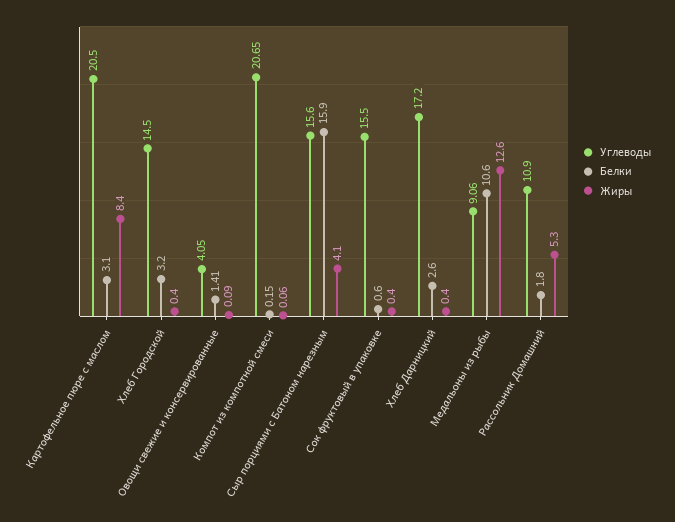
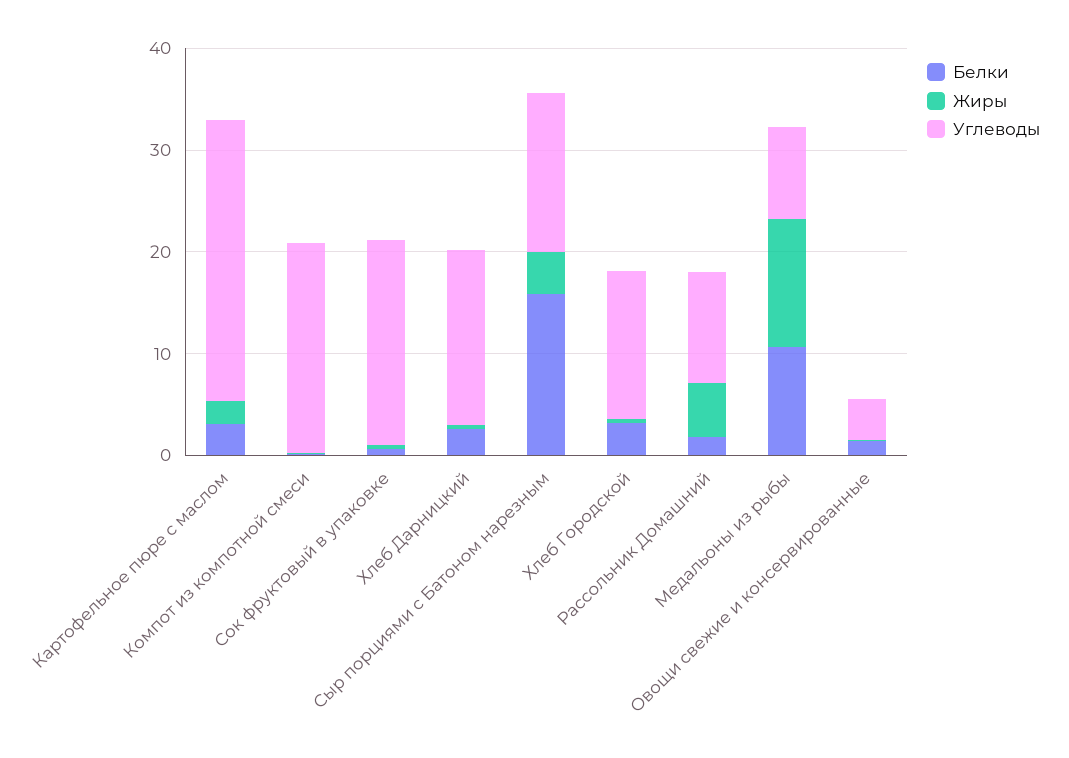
  {
    "Углеводы": {
-     "Картофельное пюре с маслом": 20.5,
+     "Картофельное пюре с маслом": 28,
      "Хлеб Городской": 14.5,
      "Овощи свежие и консервированные": 4.05,
      "Компот из компотной смеси": 20.65,
      "Сыр порциями с Батоном нарезным": 15.6,
-     "Сок фруктовый в упаковке": 15.5,
+     "Сок фруктовый в упаковке": 20,
      "Хлеб Дарницкий": 17.2,
      "Медальоны из рыбы": 9.06,
      "Рассольник Домашний": 10.9
    },
    "Белки": {
      "Картофельное пюре с маслом": 3.1,
      "Хлеб Городской": 3.2,
      "Овощи свежие и консервированные": 1.41,
      "Компот из компотной смеси": 0.15,
      "Сыр порциями с Батоном нарезным": 15.9,
      "Сок фруктовый в упаковке": 0.6,
      "Хлеб Дарницкий": 2.6,
      "Медальоны из рыбы": 10.6,
      "Рассольник Домашний": 1.8
    },
    "Жиры": {
-     "Картофельное пюре с маслом": 8.4,
+     "Картофельное пюре с маслом": 2,
      "Хлеб Городской": 0.4,
      "Овощи свежие и консервированные": 0.09,
      "Компот из компотной смеси": 0.06,
      "Сыр порциями с Батоном нарезным": 4.1,
      "Сок фруктовый в упаковке": 0.4,
      "Хлеб Дарницкий": 0.4,
      "Медальоны из рыбы": 12.6,
      "Рассольник Домашний": 5.3
    }
  }

